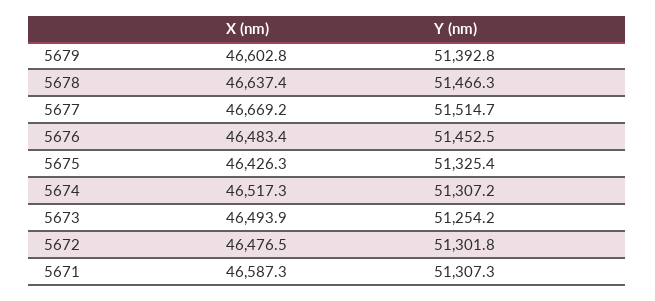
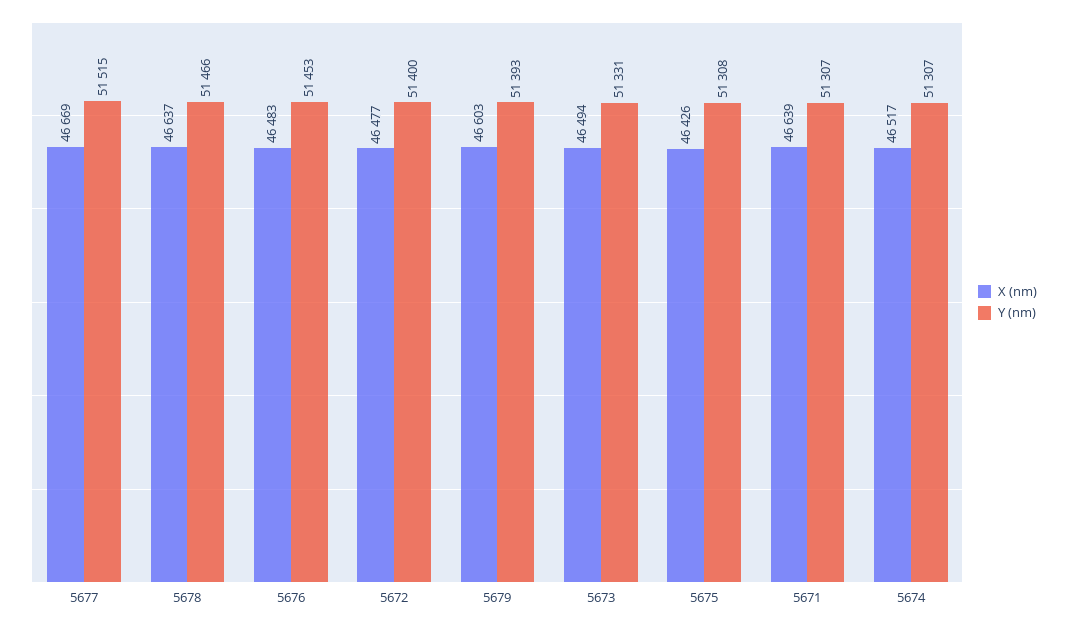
  {
    "X (nm)": {
      "5679": 46602.8,
      "5678": 46637.4,
      "5677": 46669.2,
      "5676": 46483.4,
      "5675": 46426.3,
      "5674": 46517.3,
      "5673": 46493.9,
      "5672": 46476.5,
-     "5671": 46587.3
+     "5671": 46639
    },
    "Y (nm)": {
      "5679": 51392.8,
      "5678": 51466.3,
      "5677": 51514.7,
      "5676": 51452.5,
-     "5675": 51325.4,
+     "5675": 51308,
      "5674": 51307.2,
-     "5673": 51254.2,
+     "5673": 51331,
-     "5672": 51301.8,
+     "5672": 51400,
      "5671": 51307.3
    }
  }

